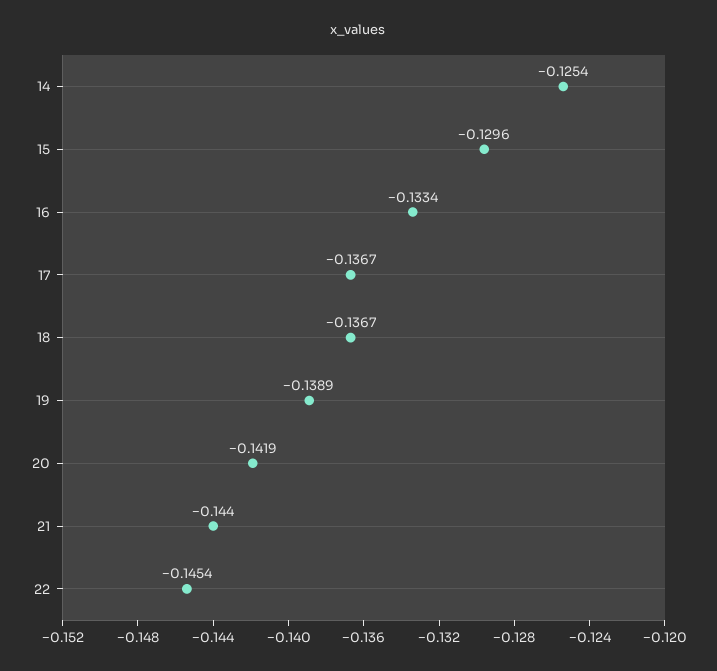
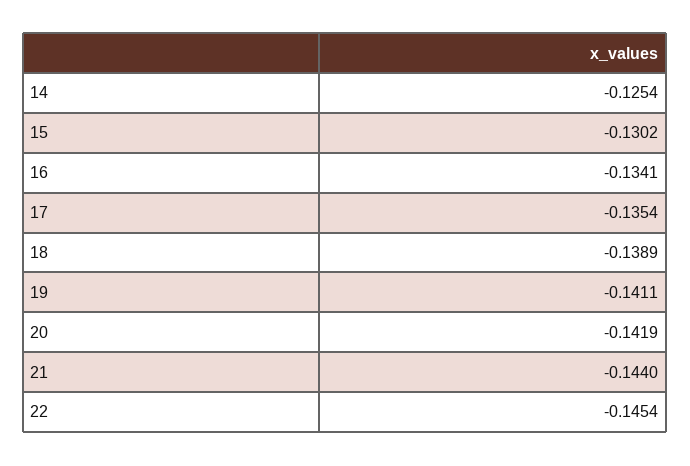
  {
    "14": -0.1254,
-   "15": -0.1296,
+   "15": -0.1302,
-   "16": -0.1334,
+   "16": -0.1341,
-   "17": -0.1367,
+   "17": -0.1354,
-   "18": -0.1367,
+   "18": -0.1389,
-   "19": -0.1389,
+   "19": -0.1411,
    "20": -0.1419,
    "21": -0.144,
    "22": -0.1454
  }

